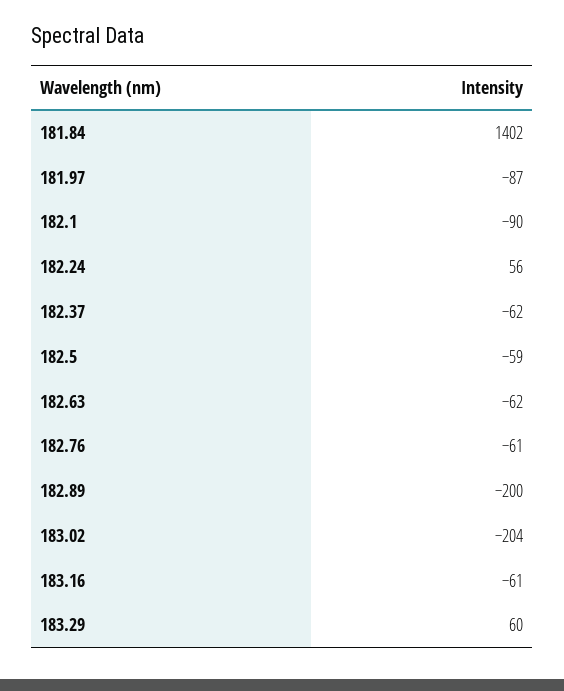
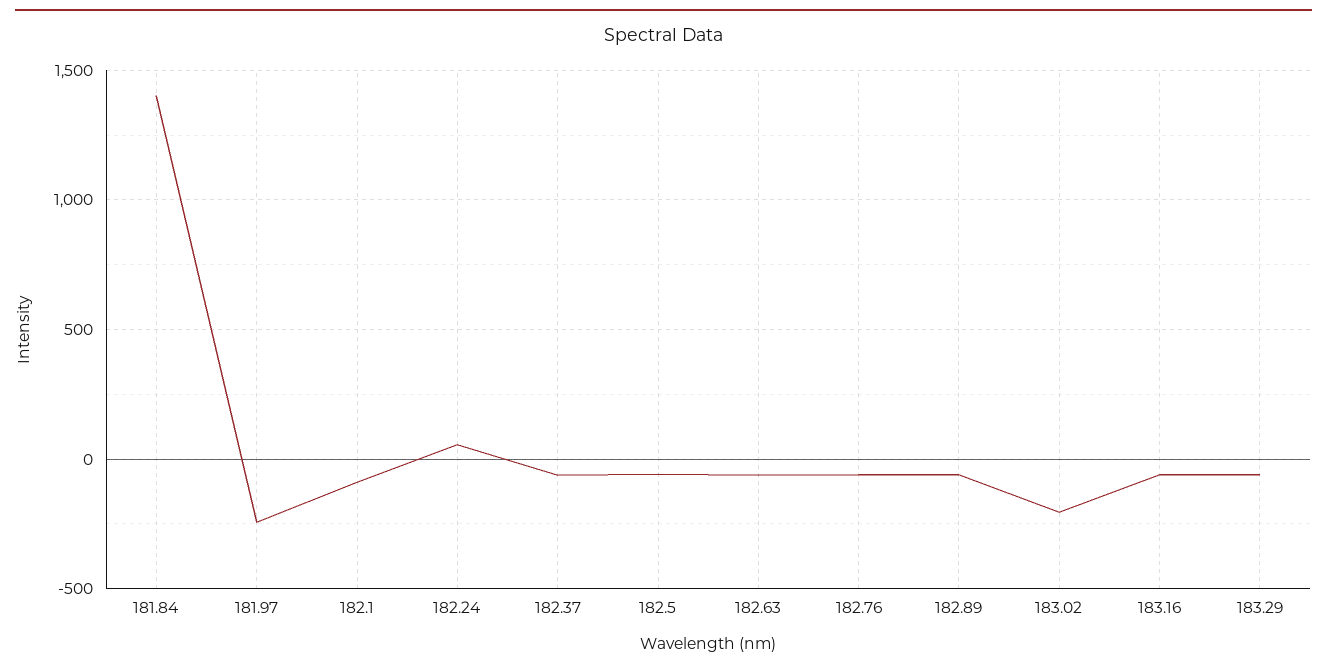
  {
    "181.84": 1402,
-   "181.97": -87,
+   "181.97": -250,
    "182.1": -90,
    "182.24": 56,
    "182.37": -62,
    "182.5": -59,
    "182.63": -62,
    "182.76": -61,
-   "182.89": -200,
+   "182.89": -50,
    "183.02": -204,
    "183.16": -61,
-   "183.29": 60
+   "183.29": -50
  }

